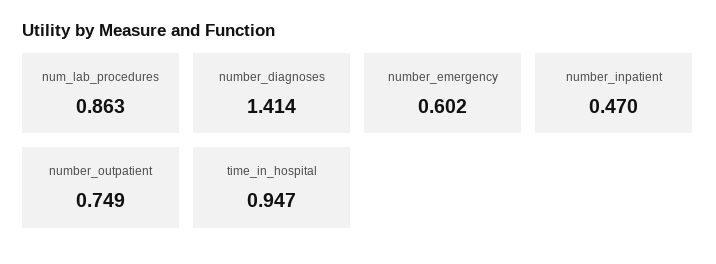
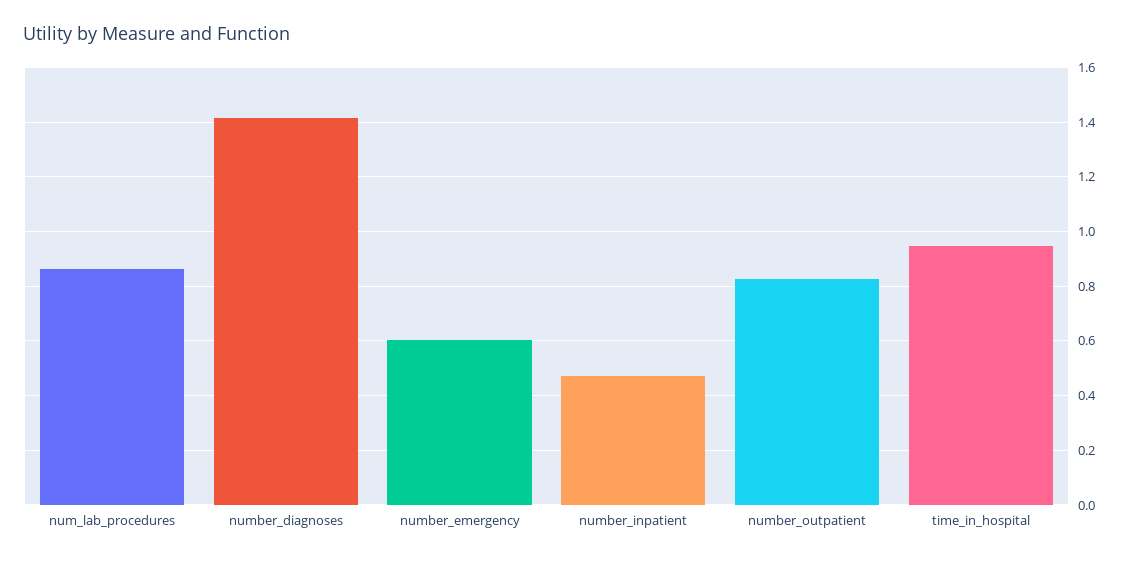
  {
    "num_lab_procedures": 0.863,
    "number_diagnoses": 1.414,
    "number_emergency": 0.602,
    "number_inpatient": 0.47,
-   "number_outpatient": 0.749,
+   "number_outpatient": 0.825,
    "time_in_hospital": 0.947
  }

